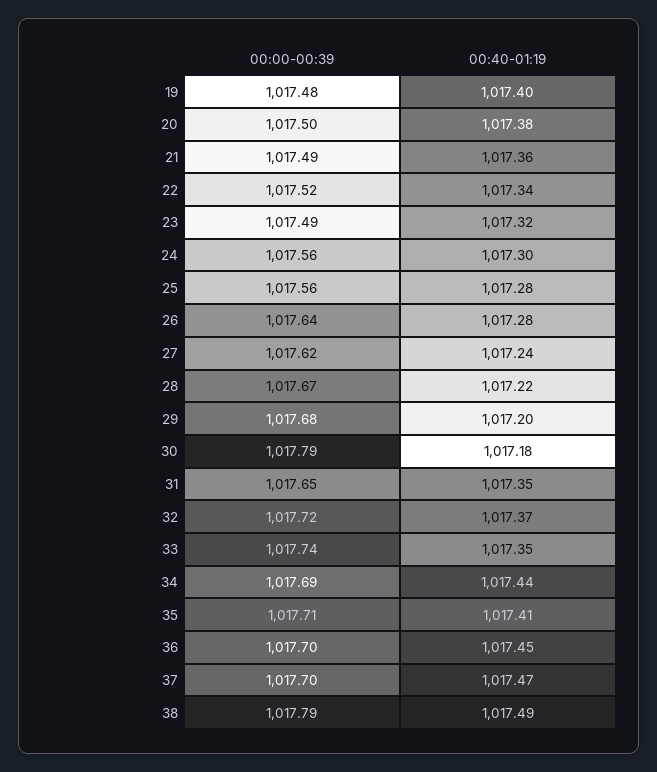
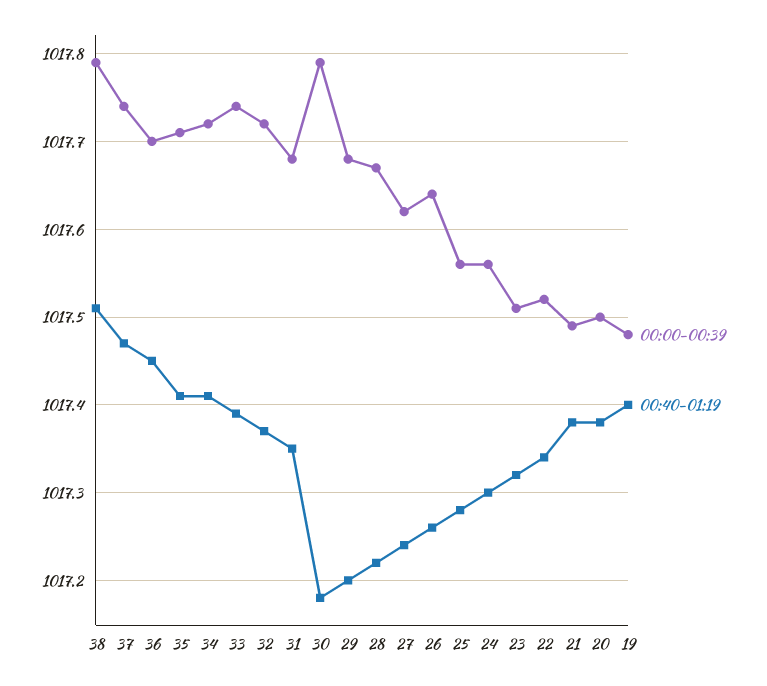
  {
    "00:00-00:39": {
      "19": 1017.48,
      "20": 1017.5,
      "21": 1017.49,
      "22": 1017.52,
-     "23": 1017.49,
+     "23": 1017.51,
      "24": 1017.56,
      "25": 1017.56,
      "26": 1017.64,
      "27": 1017.62,
      "28": 1017.67,
      "29": 1017.68,
      "30": 1017.79,
-     "31": 1017.65,
+     "31": 1017.68,
      "32": 1017.72,
      "33": 1017.74,
-     "34": 1017.69,
+     "34": 1017.72,
      "35": 1017.71,
      "36": 1017.7,
-     "37": 1017.7,
+     "37": 1017.74,
      "38": 1017.79
    },
    "00:40-01:19": {
      "19": 1017.4,
      "20": 1017.38,
-     "21": 1017.36,
+     "21": 1017.38,
      "22": 1017.34,
      "23": 1017.32,
      "24": 1017.3,
      "25": 1017.28,
-     "26": 1017.28,
+     "26": 1017.26,
      "27": 1017.24,
      "28": 1017.22,
      "29": 1017.2,
      "30": 1017.18,
      "31": 1017.35,
      "32": 1017.37,
-     "33": 1017.35,
+     "33": 1017.39,
-     "34": 1017.44,
+     "34": 1017.41,
      "35": 1017.41,
      "36": 1017.45,
      "37": 1017.47,
-     "38": 1017.49
+     "38": 1017.51
    }
  }

